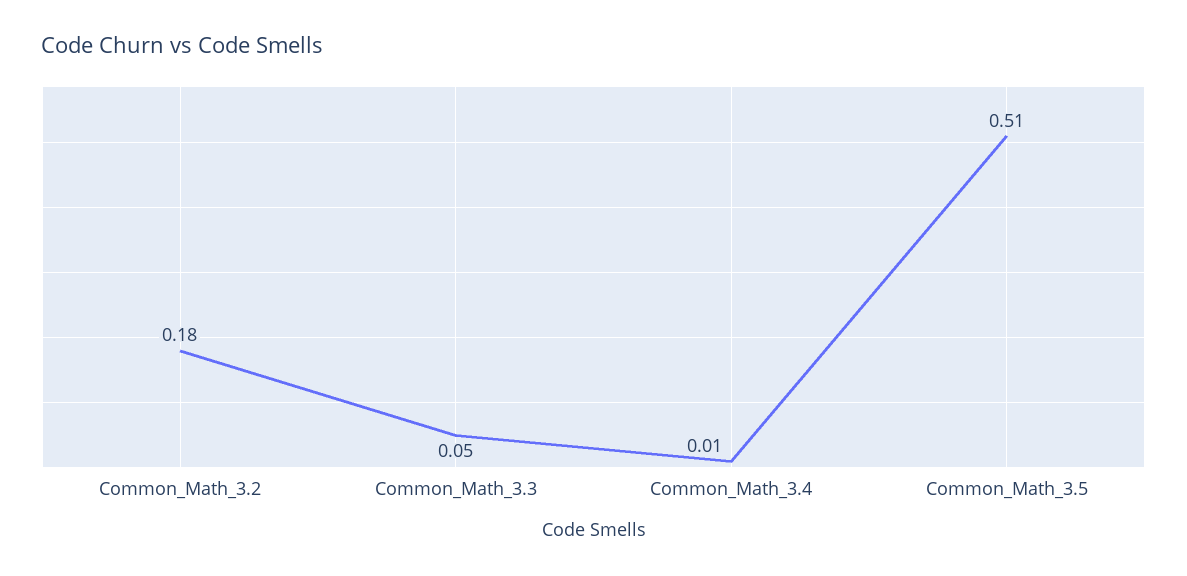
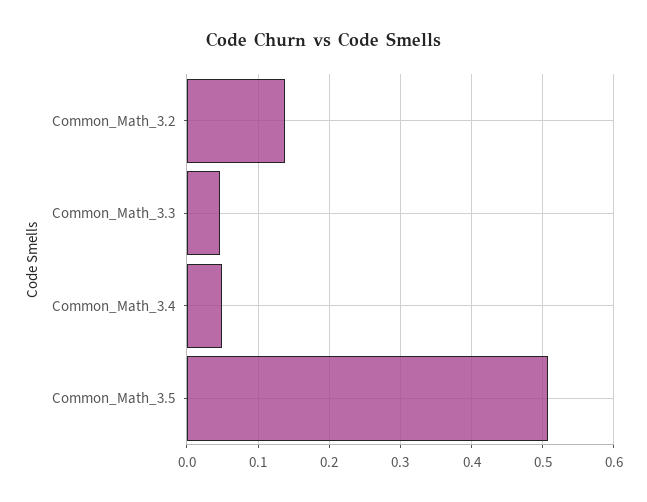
  {
-   "Common_Math_3.2": 0.18,
+   "Common_Math_3.2": 0.14,
    "Common_Math_3.3": 0.05,
-   "Common_Math_3.4": 0.01,
+   "Common_Math_3.4": 0.05,
    "Common_Math_3.5": 0.51
  }

